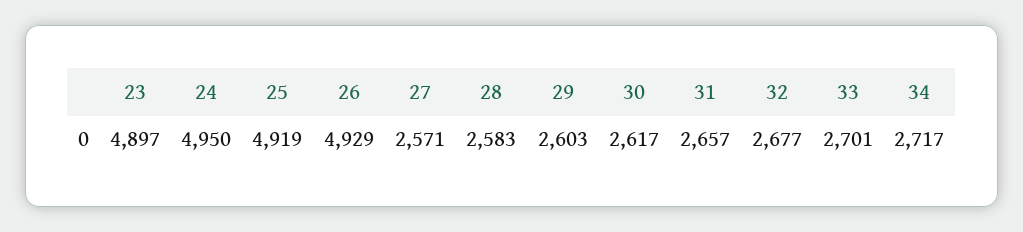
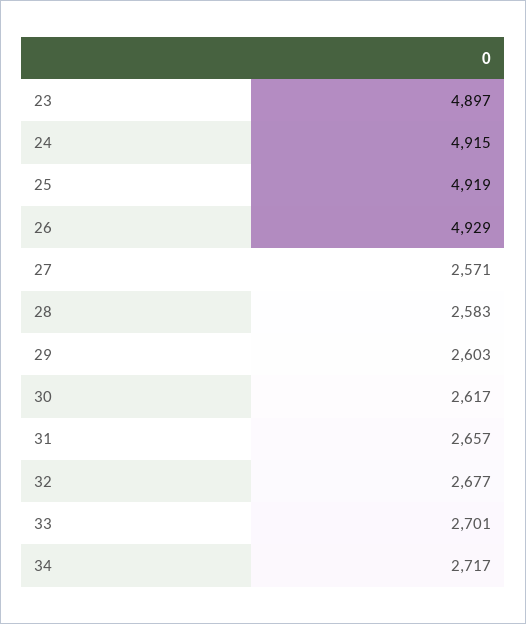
  {
    "23": 4897,
-   "24": 4950,
+   "24": 4915,
    "25": 4919,
    "26": 4929,
    "27": 2571,
    "28": 2583,
    "29": 2603,
    "30": 2617,
    "31": 2657,
    "32": 2677,
    "33": 2701,
    "34": 2717
  }

